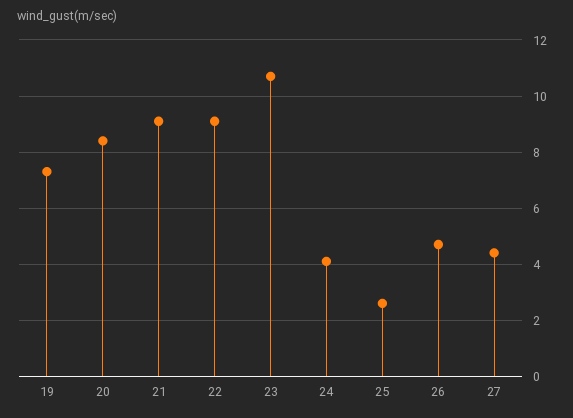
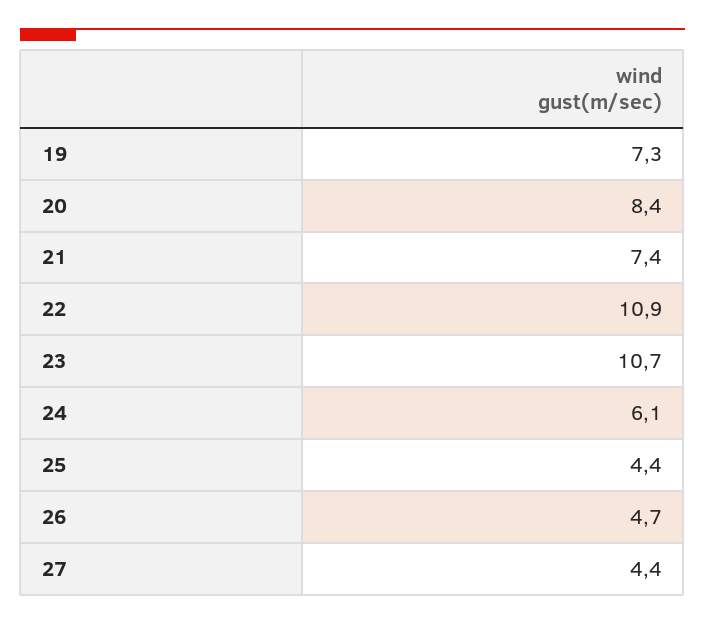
  {
    "19": 7.3,
    "20": 8.4,
-   "21": 9,
+   "21": 7.4,
-   "22": 9,
+   "22": 10.9,
    "23": 10.7,
-   "24": 4,
+   "24": 6.1,
-   "25": 2.5,
+   "25": 4.4,
    "26": 4.7,
    "27": 4.4
  }

